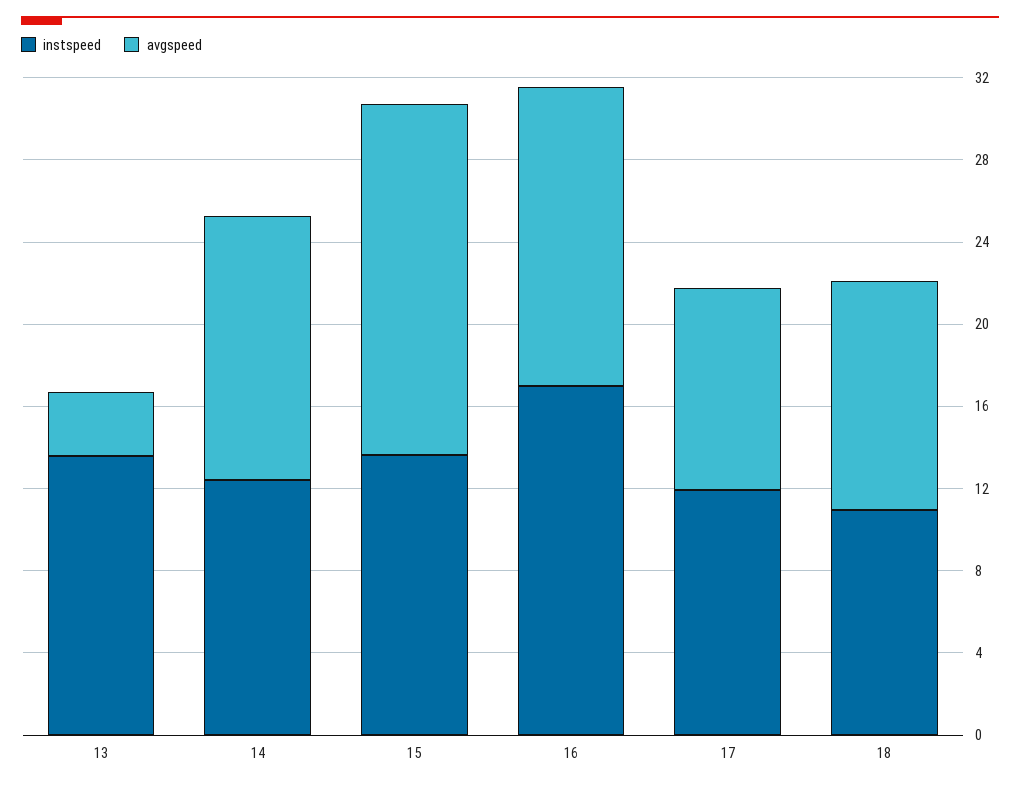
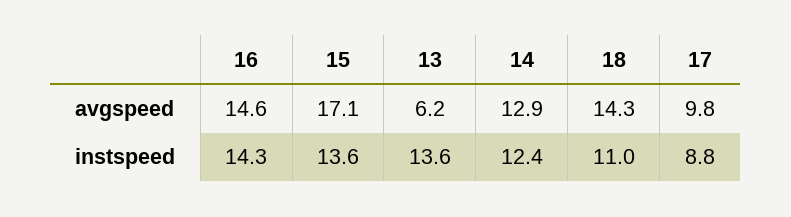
  {
    "instspeed": {
      "13": 13.6,
      "14": 12.4,
      "15": 13.6,
-     "16": 17,
+     "16": 14.3,
-     "17": 12,
+     "17": 8.8,
      "18": 11
    },
    "avgspeed": {
-     "13": 3,
+     "13": 6.2,
      "14": 12.9,
      "15": 17.1,
      "16": 14.6,
      "17": 9.8,
-     "18": 11
+     "18": 14.3
    }
  }

